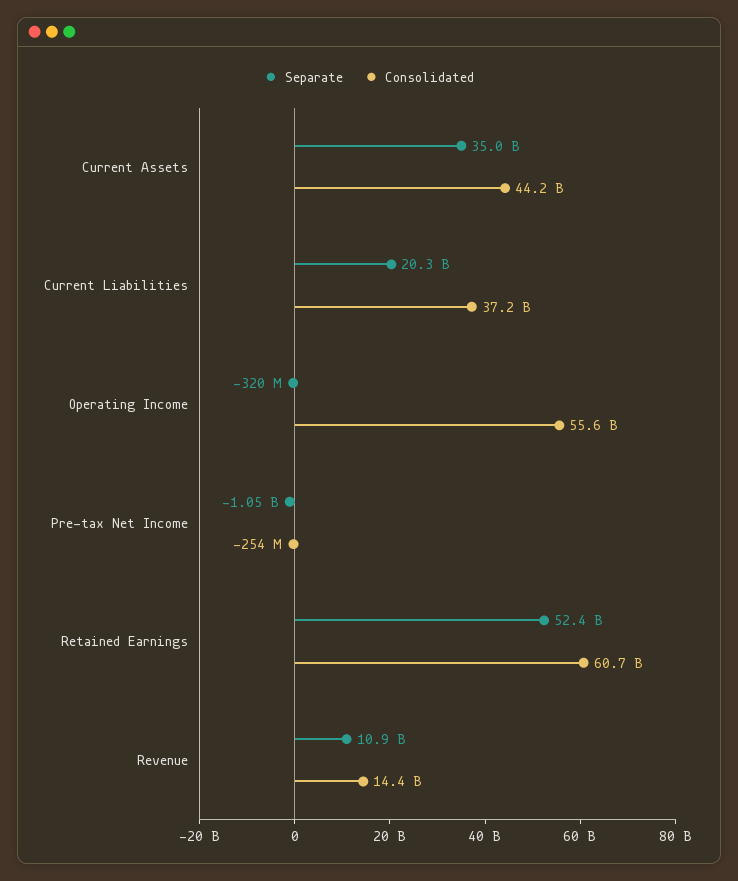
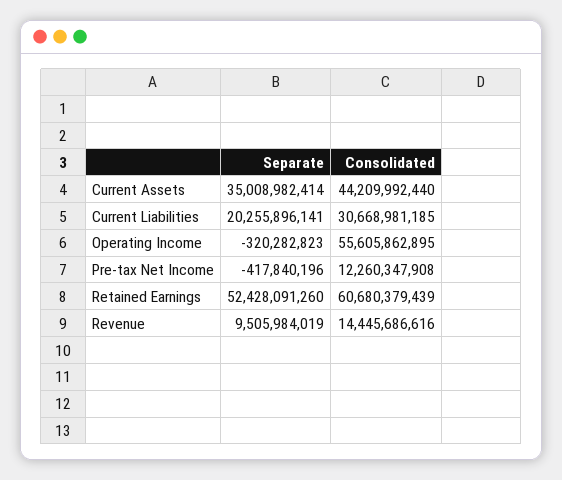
  {
    "Separate": {
      "Current Assets": 35008982414,
      "Current Liabilities": 20255896141,
      "Operating Income": -320282823,
-     "Pre-tax Net Income": -1050000000,
+     "Pre-tax Net Income": -417840196,
      "Retained Earnings": 52428091260,
-     "Revenue": 10900000000
+     "Revenue": 9505984019
    },
    "Consolidated": {
      "Current Assets": 44209992440,
-     "Current Liabilities": 37200000000,
+     "Current Liabilities": 30668981185,
      "Operating Income": 55605862895,
-     "Pre-tax Net Income": -254000000,
+     "Pre-tax Net Income": 12260347908,
      "Retained Earnings": 60680379439,
      "Revenue": 14445686616
    }
  }

